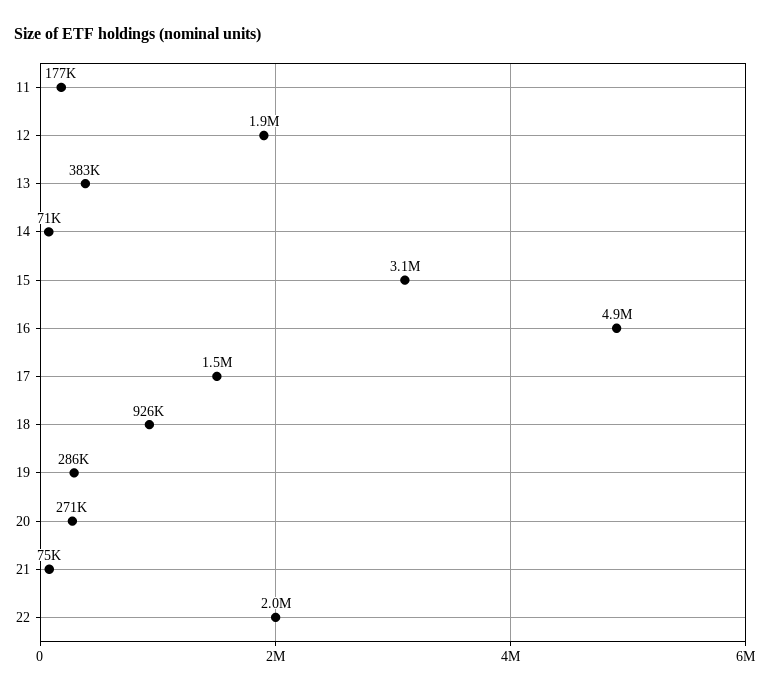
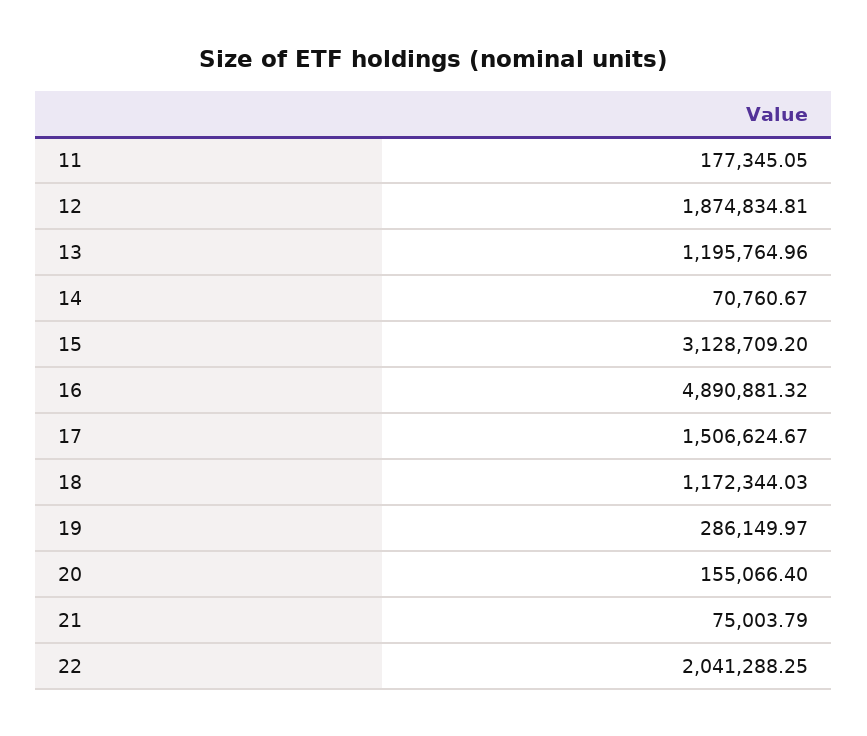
  {
    "11": 177345.05,
    "12": 1874834.81,
-   "13": 383000,
+   "13": 1195764.96,
    "14": 70760.67,
    "15": 3128709.2,
    "16": 4890881.32,
    "17": 1506624.67,
-   "18": 926000,
+   "18": 1172344.03,
    "19": 286149.97,
-   "20": 271000,
+   "20": 155066.4,
    "21": 75003.79,
    "22": 2041288.25
  }

